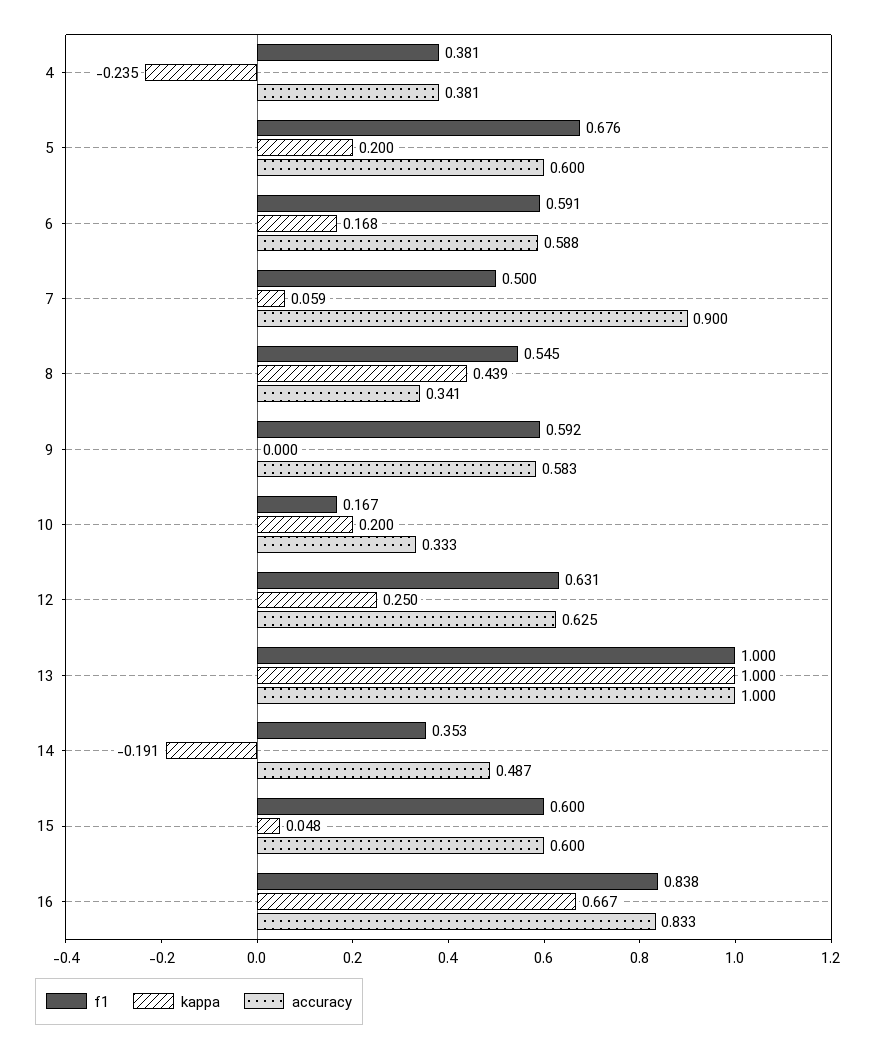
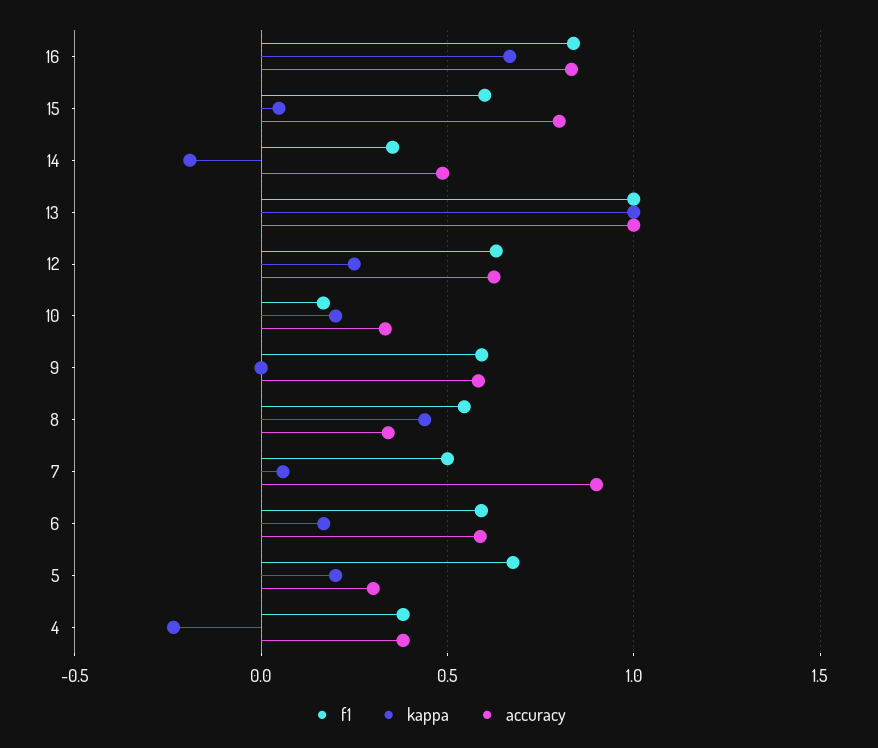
  {
    "f1": {
      "4": 0.381,
      "5": 0.676,
      "6": 0.591,
      "7": 0.5,
      "8": 0.545,
      "9": 0.592,
      "10": 0.167,
      "12": 0.631,
      "13": 1,
      "14": 0.353,
      "15": 0.6,
      "16": 0.838
    },
    "kappa": {
      "4": -0.235,
      "5": 0.2,
      "6": 0.168,
      "7": 0.059,
      "8": 0.439,
      "9": 0,
      "10": 0.2,
      "12": 0.25,
      "13": 1,
      "14": -0.191,
      "15": 0.048,
      "16": 0.667
    },
    "accuracy": {
      "4": 0.381,
-     "5": 0.6,
+     "5": 0.3,
      "6": 0.588,
      "7": 0.9,
      "8": 0.341,
      "9": 0.583,
      "10": 0.333,
      "12": 0.625,
      "13": 1,
      "14": 0.487,
-     "15": 0.6,
+     "15": 0.8,
      "16": 0.833
    }
  }

